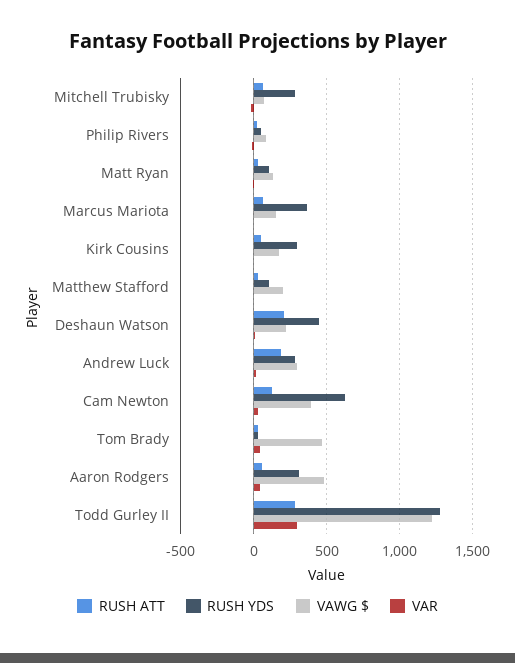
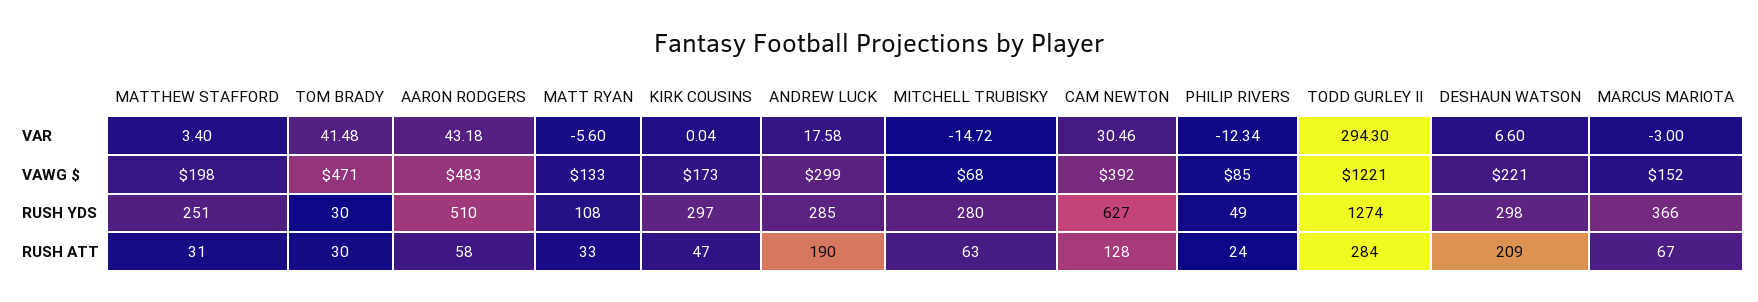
  {
    "RUSH ATT": {
      "Mitchell Trubisky": 63,
      "Philip Rivers": 24,
      "Matt Ryan": 33,
      "Marcus Mariota": 67,
      "Kirk Cousins": 47,
      "Matthew Stafford": 31,
      "Deshaun Watson": 209,
      "Andrew Luck": 190,
      "Cam Newton": 128,
      "Tom Brady": 30,
      "Aaron Rodgers": 58,
      "Todd Gurley II": 284
    },
    "RUSH YDS": {
      "Mitchell Trubisky": 280,
      "Philip Rivers": 49,
      "Matt Ryan": 108,
      "Marcus Mariota": 366,
      "Kirk Cousins": 297,
-     "Matthew Stafford": 100,
+     "Matthew Stafford": 251,
-     "Deshaun Watson": 450,
+     "Deshaun Watson": 298,
      "Andrew Luck": 285,
      "Cam Newton": 627,
      "Tom Brady": 30,
-     "Aaron Rodgers": 300,
+     "Aaron Rodgers": 510,
      "Todd Gurley II": 1274
    },
    "VAWG $": {
      "Mitchell Trubisky": 68,
      "Philip Rivers": 85,
      "Matt Ryan": 133,
      "Marcus Mariota": 152,
      "Kirk Cousins": 173,
      "Matthew Stafford": 198,
      "Deshaun Watson": 221,
      "Andrew Luck": 299,
      "Cam Newton": 392,
      "Tom Brady": 471,
      "Aaron Rodgers": 483,
      "Todd Gurley II": 1221
    },
    "VAR": {
      "Mitchell Trubisky": -14.72,
      "Philip Rivers": -12.34,
      "Matt Ryan": -5.6,
      "Marcus Mariota": -3,
      "Kirk Cousins": 0.04,
      "Matthew Stafford": 3.4,
      "Deshaun Watson": 6.6,
      "Andrew Luck": 17.58,
      "Cam Newton": 30.46,
      "Tom Brady": 41.48,
      "Aaron Rodgers": 43.18,
      "Todd Gurley II": 294.3
    }
  }

